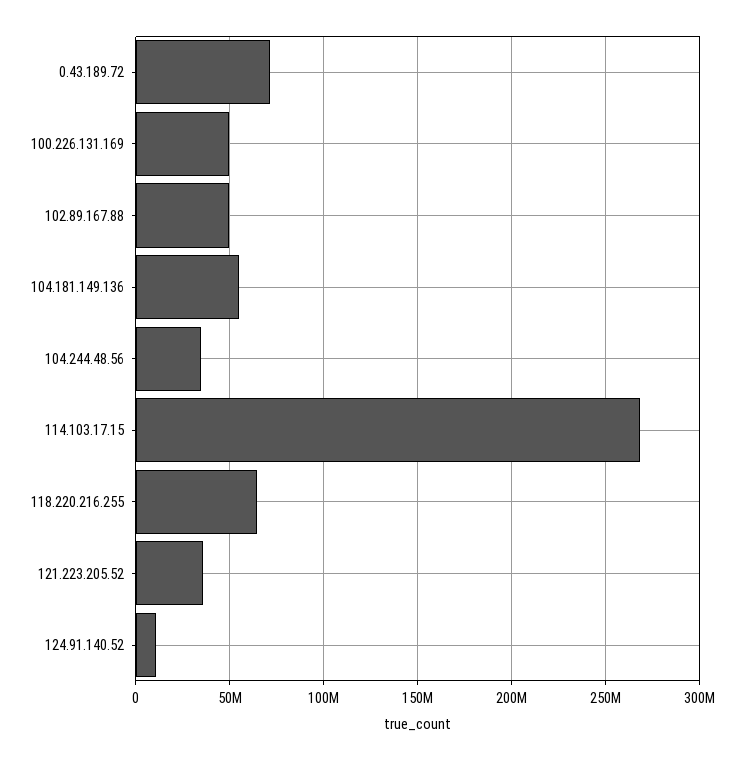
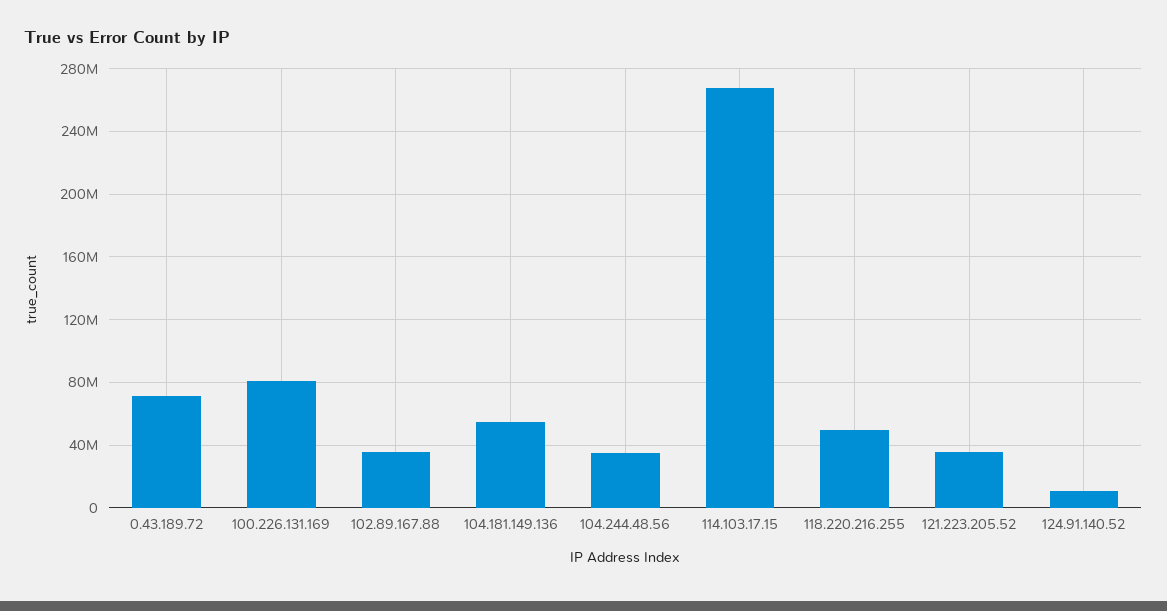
  {
    "0.43.189.72": 70000000,
-   "100.226.131.169": 50000000,
+   "100.226.131.169": 80000000,
-   "102.89.167.88": 50000000,
+   "102.89.167.88": 35000000,
    "104.181.149.136": 55000000,
    "104.244.48.56": 35000000,
    "114.103.17.15": 270000000,
-   "118.220.216.255": 65000000,
+   "118.220.216.255": 50000000,
    "121.223.205.52": 35000000,
    "124.91.140.52": 10000000
  }

